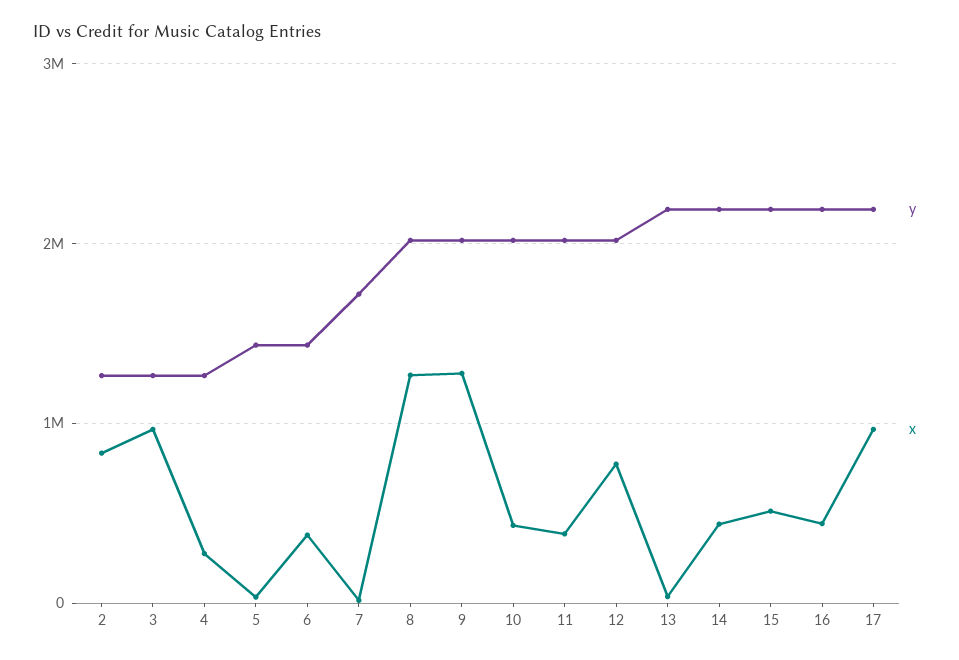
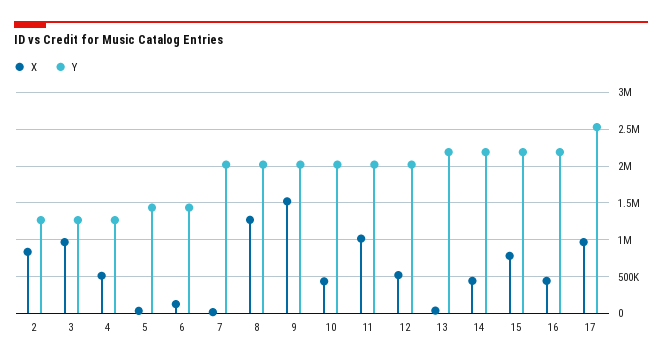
  {
    "y": {
      "2": 1300000,
      "3": 1300000,
      "4": 1300000,
      "5": 1400000,
      "6": 1400000,
-     "7": 1700000,
+     "7": 2000000,
      "8": 2000000,
      "9": 2000000,
      "10": 2000000,
      "11": 2000000,
      "12": 2000000,
      "13": 2200000,
      "14": 2200000,
      "15": 2200000,
      "16": 2200000,
-     "17": 2200000
+     "17": 2500000
    },
    "x": {
      "2": 800000,
      "3": 1000000,
-     "4": 300000,
+     "4": 500000,
      "5": 0,
-     "6": 400000,
+     "6": 100000,
      "7": 0,
      "8": 1300000,
-     "9": 1300000,
+     "9": 1500000,
      "10": 400000,
-     "11": 400000,
+     "11": 1000000,
-     "12": 800000,
+     "12": 500000,
      "13": 0,
      "14": 400000,
-     "15": 500000,
+     "15": 800000,
      "16": 400000,
      "17": 1000000
    }
  }

